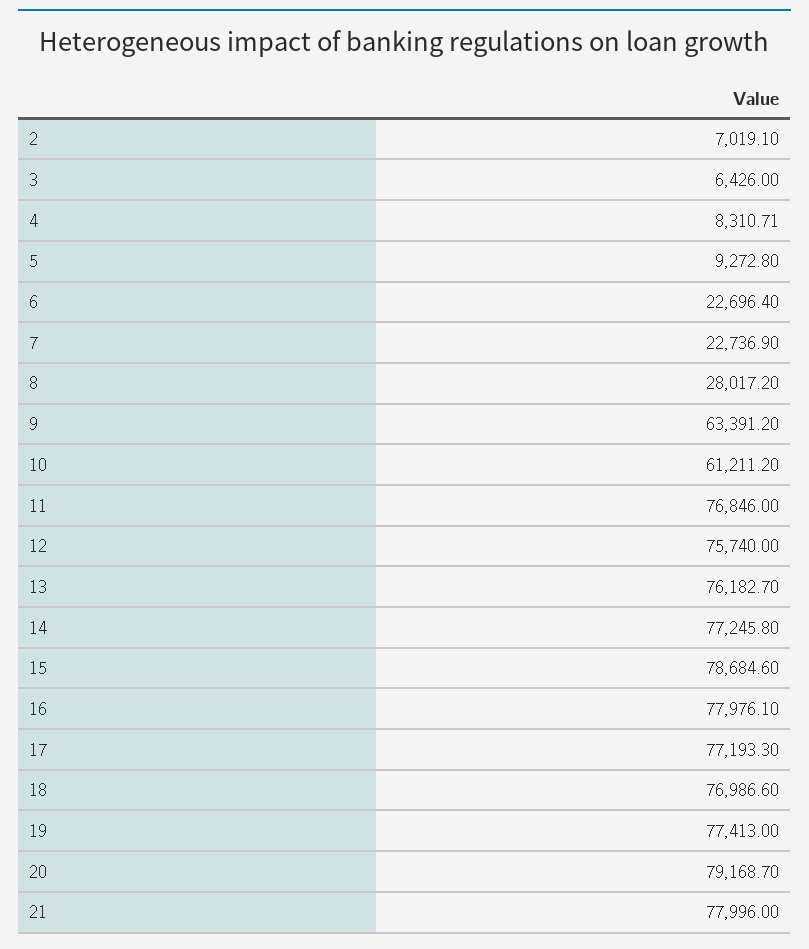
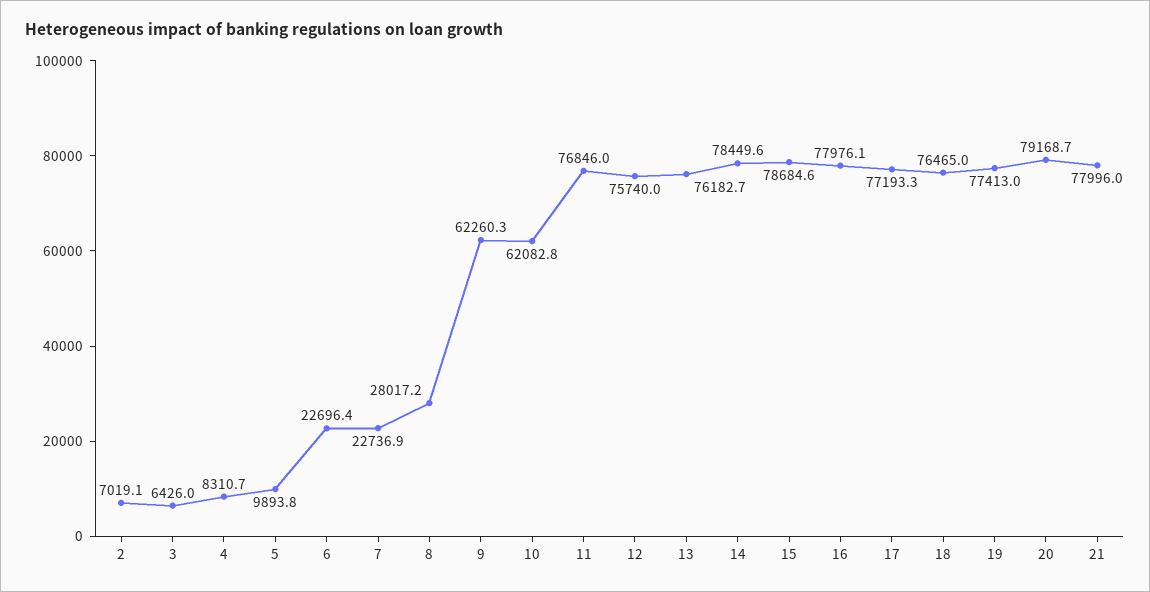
  {
    "2": 7019.1,
    "3": 6426,
    "4": 8310.71,
-   "5": 9272.8,
+   "5": 9893.8,
    "6": 22696.4,
    "7": 22736.9,
    "8": 28017.2,
-   "9": 63391.2,
+   "9": 62260.3,
-   "10": 61211.2,
+   "10": 62082.8,
    "11": 76846,
    "12": 75740,
    "13": 76182.7,
-   "14": 77245.8,
+   "14": 78449.6,
    "15": 78684.6,
    "16": 77976.1,
    "17": 77193.3,
-   "18": 76986.6,
+   "18": 76465,
    "19": 77413,
    "20": 79168.7,
    "21": 77996
  }

